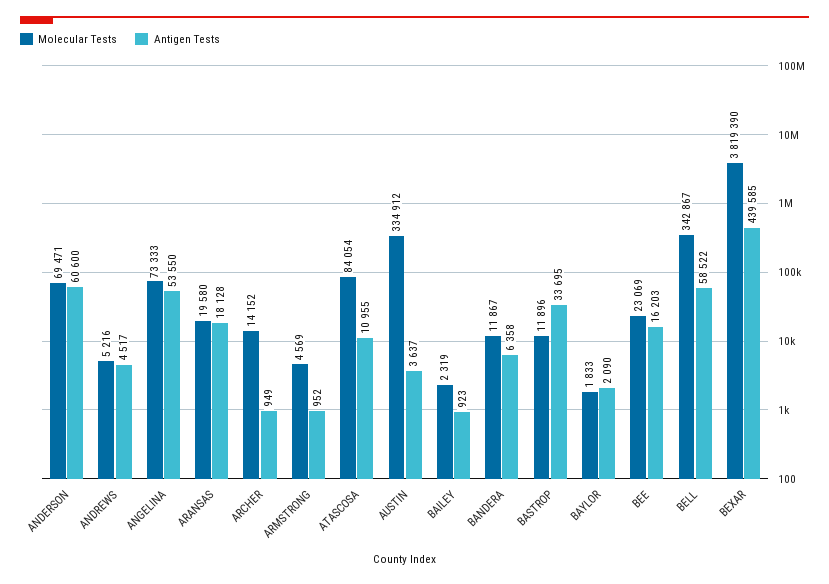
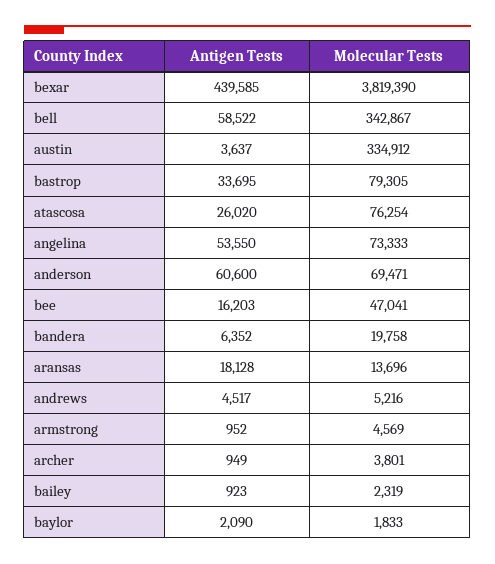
  {
    "Molecular Tests": {
      "ANDERSON": 69471,
      "ANDREWS": 5216,
      "ANGELINA": 73333,
-     "ARANSAS": 19580,
+     "ARANSAS": 13696,
-     "ARCHER": 14152,
+     "ARCHER": 3801,
      "ARMSTRONG": 4569,
-     "ATASCOSA": 84054,
+     "ATASCOSA": 76254,
      "AUSTIN": 334912,
      "BAILEY": 2319,
-     "BANDERA": 11867,
+     "BANDERA": 19758,
-     "BASTROP": 11896,
+     "BASTROP": 79305,
      "BAYLOR": 1833,
-     "BEE": 23069,
+     "BEE": 47041,
      "BELL": 342867,
      "BEXAR": 3819390
    },
    "Antigen Tests": {
      "ANDERSON": 60600,
      "ANDREWS": 4517,
      "ANGELINA": 53550,
      "ARANSAS": 18128,
      "ARCHER": 949,
      "ARMSTRONG": 952,
-     "ATASCOSA": 10955,
+     "ATASCOSA": 26020,
      "AUSTIN": 3637,
      "BAILEY": 923,
-     "BANDERA": 6358,
+     "BANDERA": 6352,
      "BASTROP": 33695,
      "BAYLOR": 2090,
      "BEE": 16203,
      "BELL": 58522,
      "BEXAR": 439585
    }
  }

